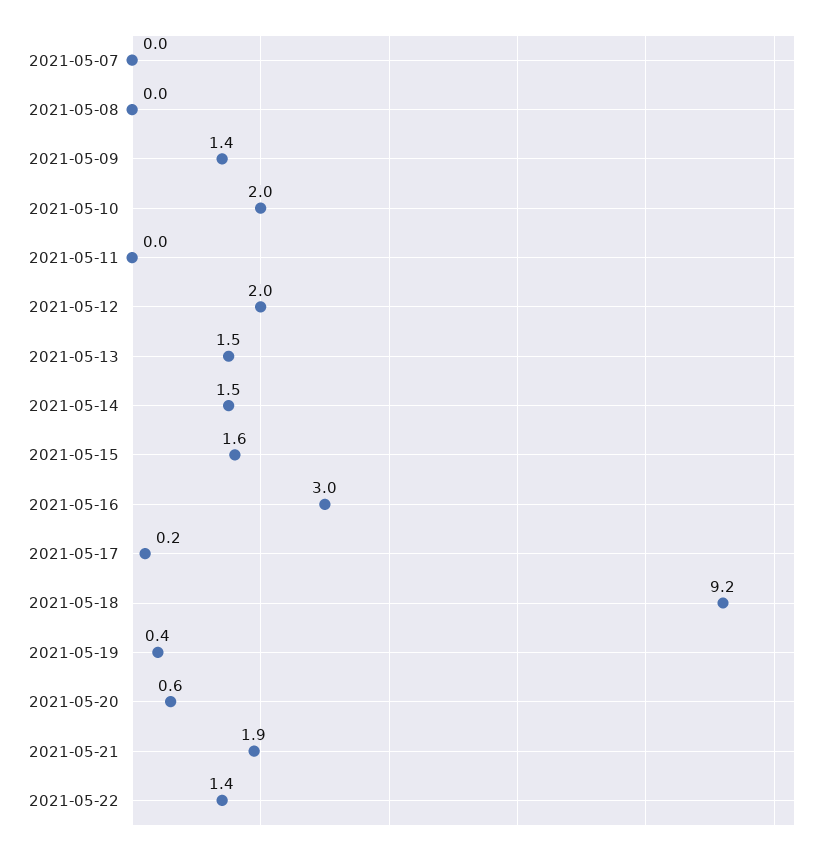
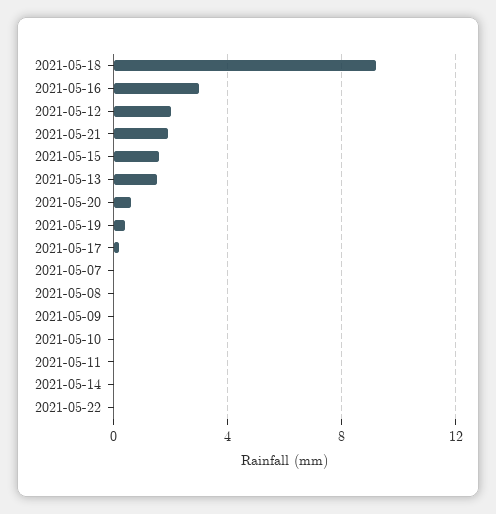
  {
    "2021-05-07": 0,
    "2021-05-08": 0,
-   "2021-05-09": 1.4,
+   "2021-05-09": 0,
-   "2021-05-10": 2,
+   "2021-05-10": 0,
    "2021-05-11": 0,
    "2021-05-12": 2,
    "2021-05-13": 1.5,
-   "2021-05-14": 1.5,
+   "2021-05-14": 0,
    "2021-05-15": 1.6,
    "2021-05-16": 3,
    "2021-05-17": 0.2,
    "2021-05-18": 9.2,
    "2021-05-19": 0.4,
    "2021-05-20": 0.6,
    "2021-05-21": 1.9,
-   "2021-05-22": 1.4
+   "2021-05-22": 0
  }

